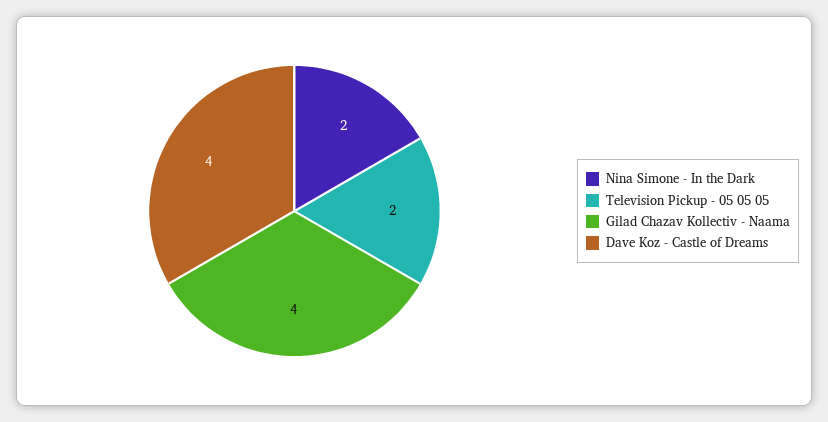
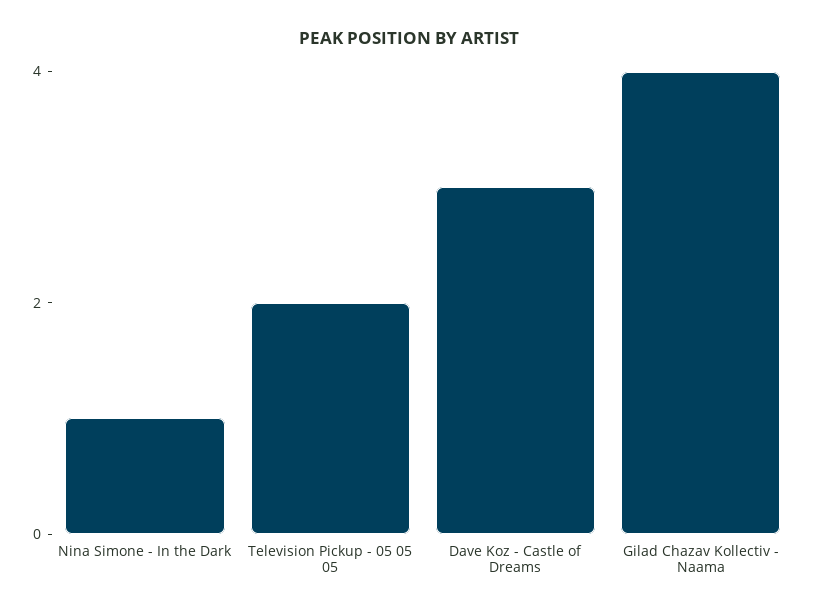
  {
-   "Nina Simone - In the Dark": 2,
+   "Nina Simone - In the Dark": 1,
    "Television Pickup - 05 05 05": 2,
    "Gilad Chazav Kollectiv - Naama": 4,
-   "Dave Koz - Castle of Dreams": 4
+   "Dave Koz - Castle of Dreams": 3
  }

